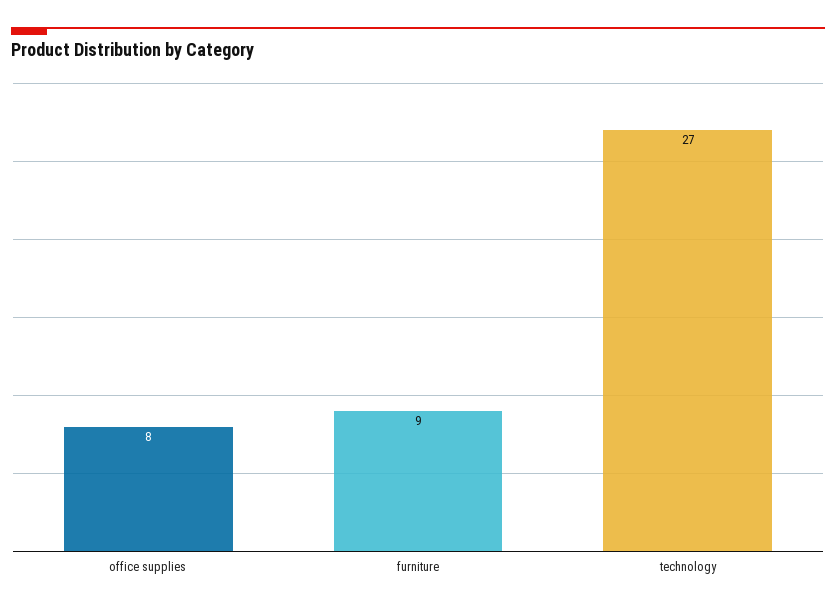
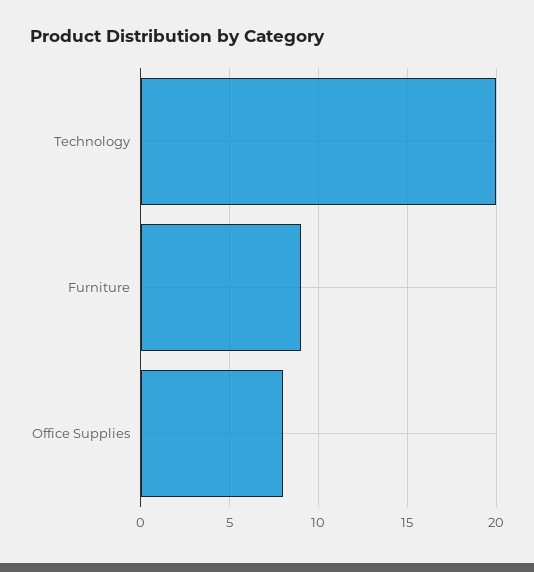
  {
    "office supplies": 8,
    "furniture": 9,
-   "technology": 27
+   "technology": 20
  }

